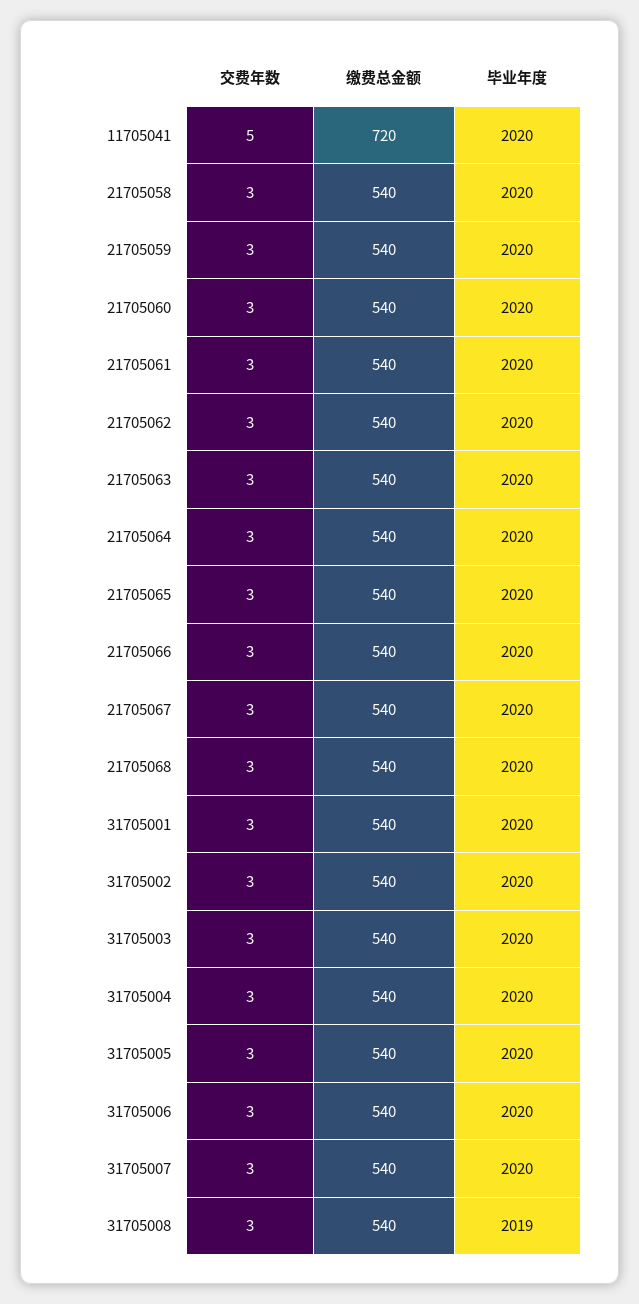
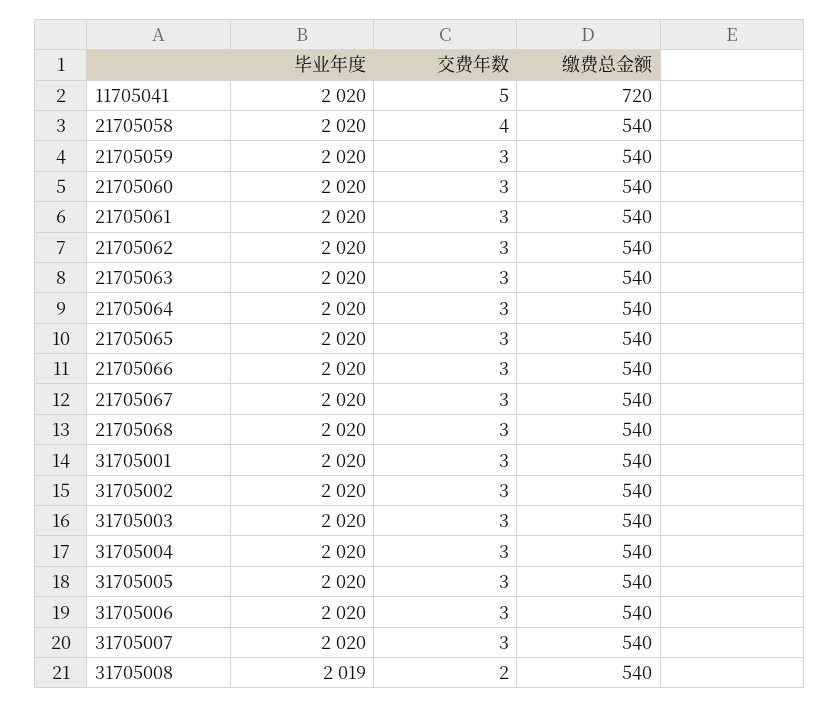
  {
    "交费年数": {
      "11705041": 5,
-     "21705058": 3,
+     "21705058": 4,
      "21705059": 3,
      "21705060": 3,
      "21705061": 3,
      "21705062": 3,
      "21705063": 3,
      "21705064": 3,
      "21705065": 3,
      "21705066": 3,
      "21705067": 3,
      "21705068": 3,
      "31705001": 3,
      "31705002": 3,
      "31705003": 3,
      "31705004": 3,
      "31705005": 3,
      "31705006": 3,
      "31705007": 3,
-     "31705008": 3
+     "31705008": 2
    },
    "缴费总金额": {
      "11705041": 720,
      "21705058": 540,
      "21705059": 540,
      "21705060": 540,
      "21705061": 540,
      "21705062": 540,
      "21705063": 540,
      "21705064": 540,
      "21705065": 540,
      "21705066": 540,
      "21705067": 540,
      "21705068": 540,
      "31705001": 540,
      "31705002": 540,
      "31705003": 540,
      "31705004": 540,
      "31705005": 540,
      "31705006": 540,
      "31705007": 540,
      "31705008": 540
    },
    "毕业年度": {
      "11705041": 2020,
      "21705058": 2020,
      "21705059": 2020,
      "21705060": 2020,
      "21705061": 2020,
      "21705062": 2020,
      "21705063": 2020,
      "21705064": 2020,
      "21705065": 2020,
      "21705066": 2020,
      "21705067": 2020,
      "21705068": 2020,
      "31705001": 2020,
      "31705002": 2020,
      "31705003": 2020,
      "31705004": 2020,
      "31705005": 2020,
      "31705006": 2020,
      "31705007": 2020,
      "31705008": 2019
    }
  }

